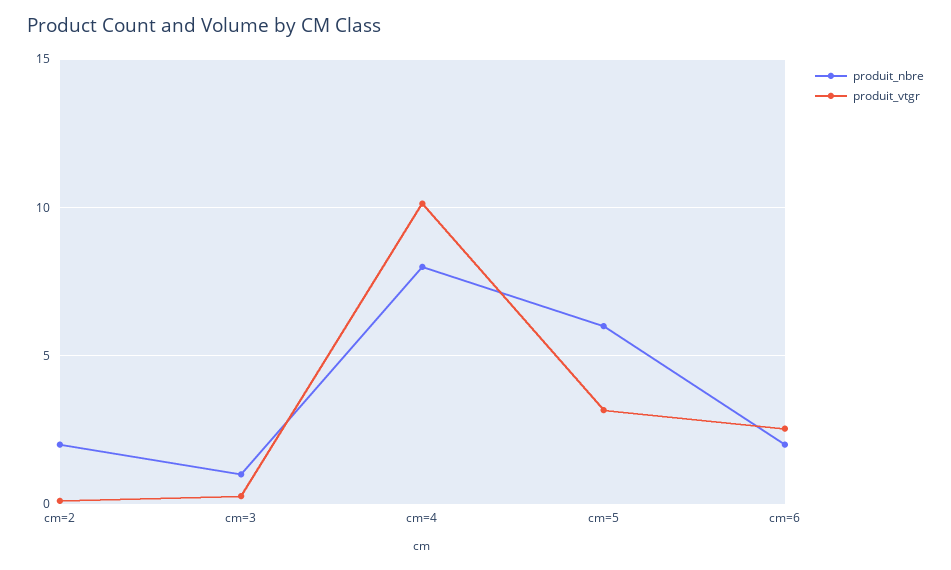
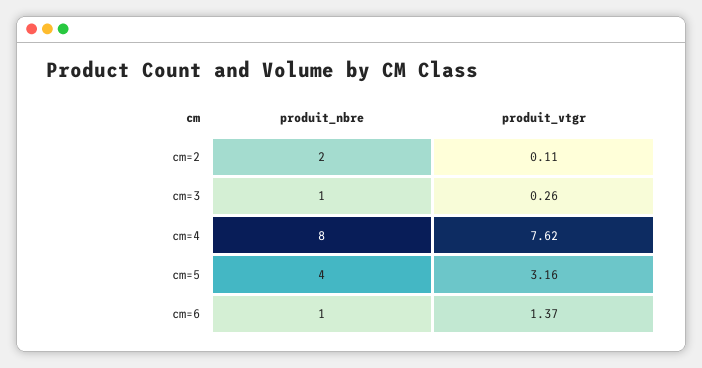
  {
    "produit_nbre": {
      "cm=2": 2,
      "cm=3": 1,
      "cm=4": 8,
-     "cm=5": 6,
+     "cm=5": 4,
-     "cm=6": 2
+     "cm=6": 1
    },
    "produit_vtgr": {
      "cm=2": 0.11,
      "cm=3": 0.26,
-     "cm=4": 10,
+     "cm=4": 7.62,
      "cm=5": 3.16,
-     "cm=6": 2.5
+     "cm=6": 1.37
    }
  }

